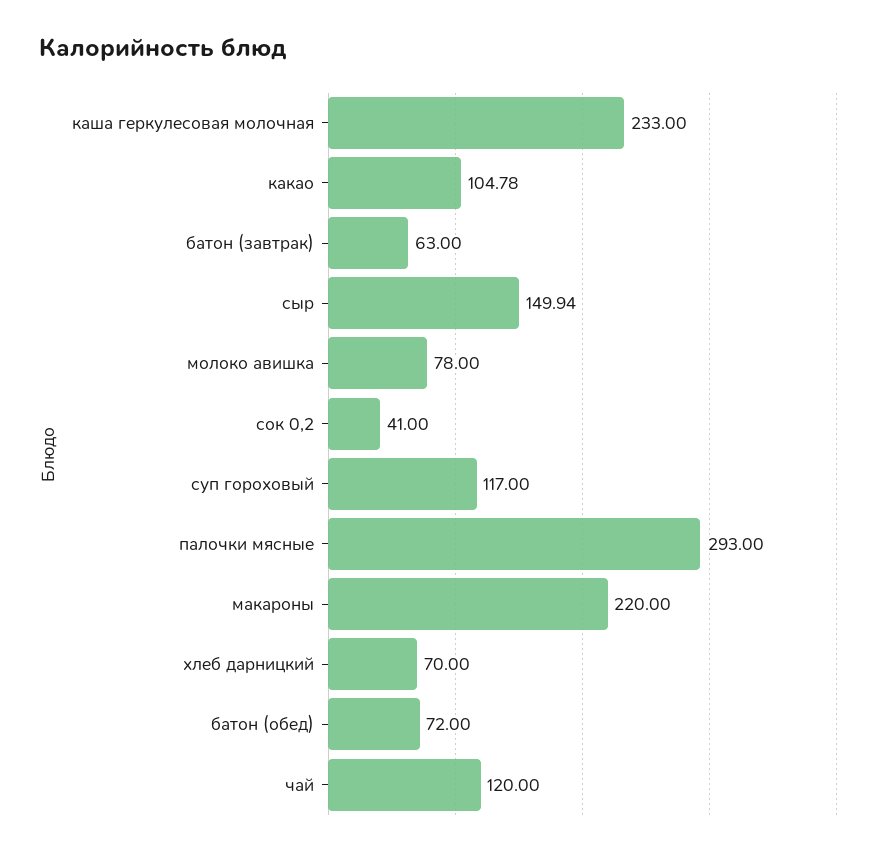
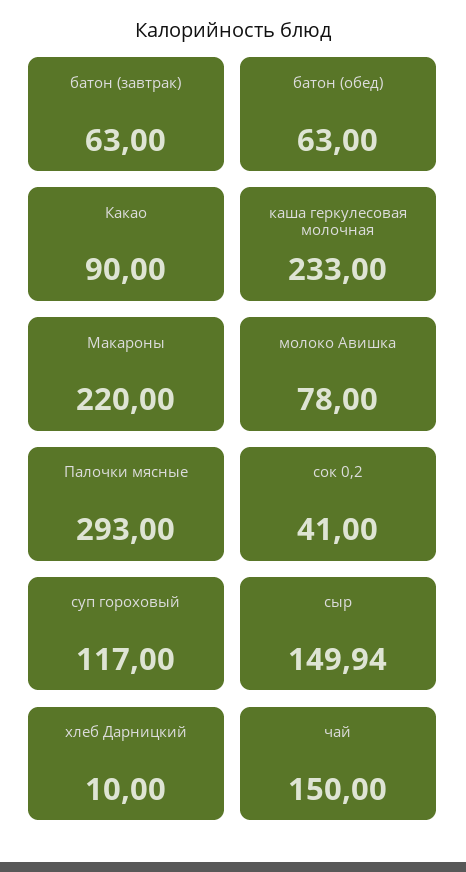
  {
    "каша геркулесовая молочная": 233,
-   "какао": 104.78,
+   "какао": 90,
    "батон (завтрак)": 63,
    "сыр": 149.94,
    "молоко авишка": 78,
    "сок 0,2": 41,
    "суп гороховый": 117,
    "палочки мясные": 293,
    "макароны": 220,
-   "хлеб дарницкий": 70,
+   "хлеб дарницкий": 10,
-   "батон (обед)": 72,
+   "батон (обед)": 63,
-   "чай": 120
+   "чай": 150
  }

